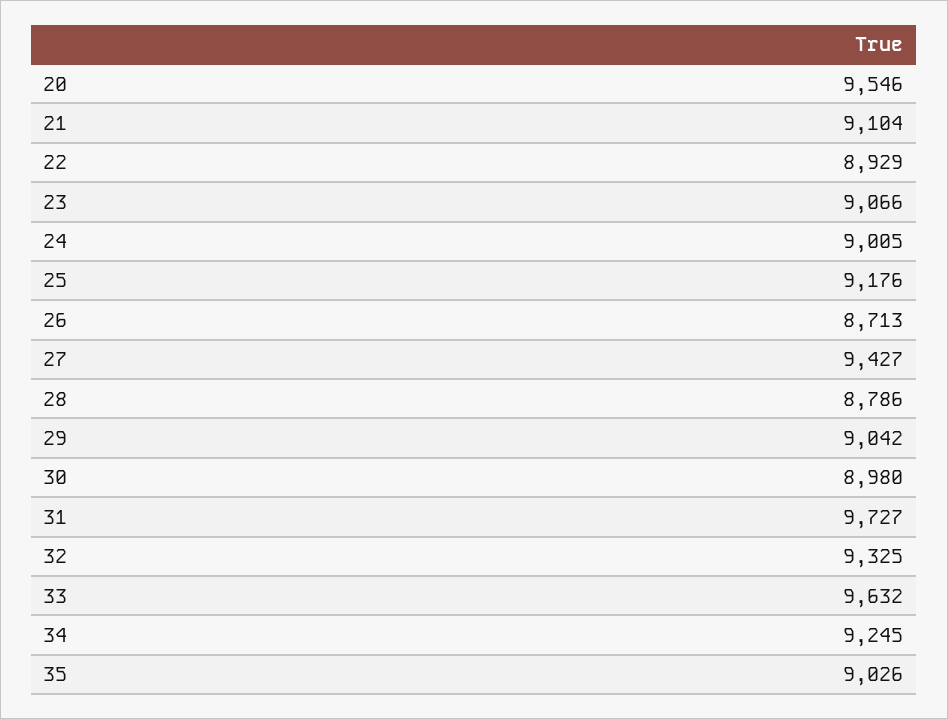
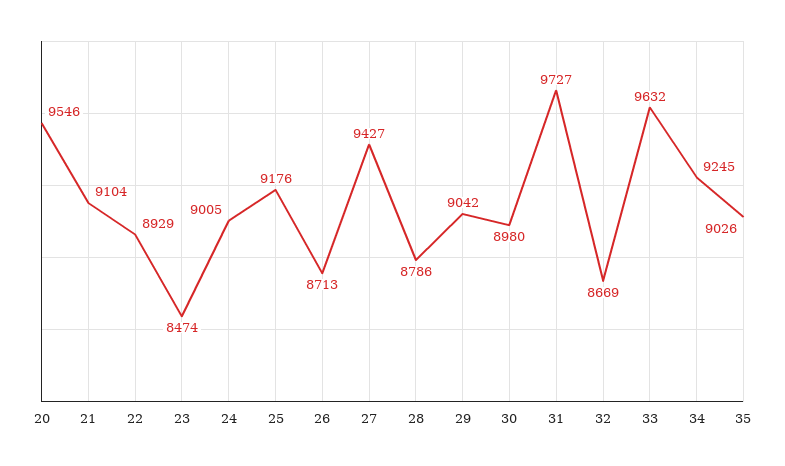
  {
    "20": 9546,
    "21": 9104,
    "22": 8929,
-   "23": 9066,
+   "23": 8474,
    "24": 9005,
    "25": 9176,
    "26": 8713,
    "27": 9427,
    "28": 8786,
    "29": 9042,
    "30": 8980,
    "31": 9727,
-   "32": 9325,
+   "32": 8669,
    "33": 9632,
    "34": 9245,
    "35": 9026
  }

